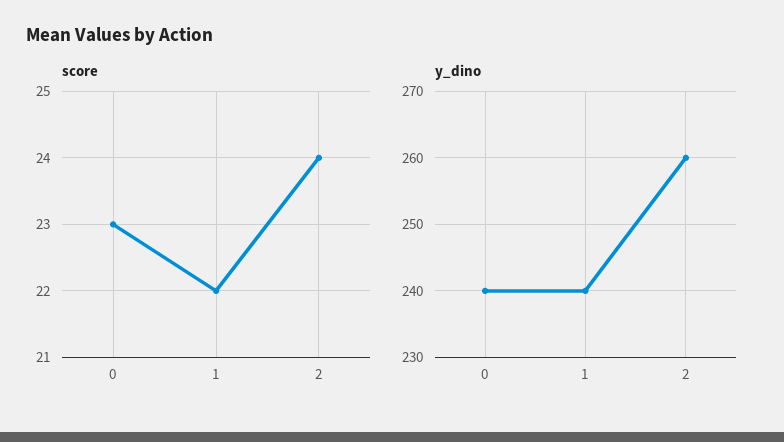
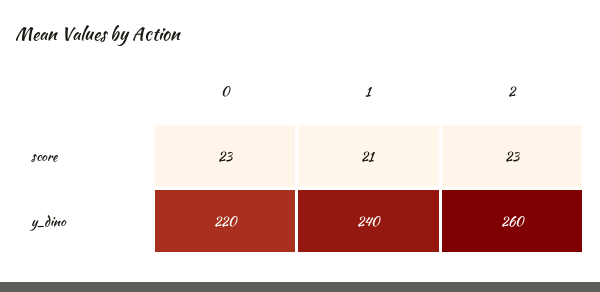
  {
    "score": {
      "0": 23,
-     "1": 22,
+     "1": 21,
-     "2": 24
+     "2": 23
    },
    "y_dino": {
-     "0": 240,
+     "0": 220,
      "1": 240,
      "2": 260
    }
  }

